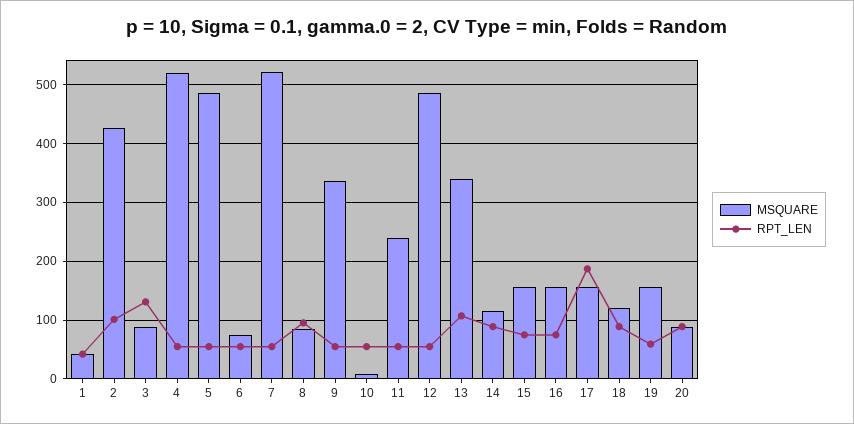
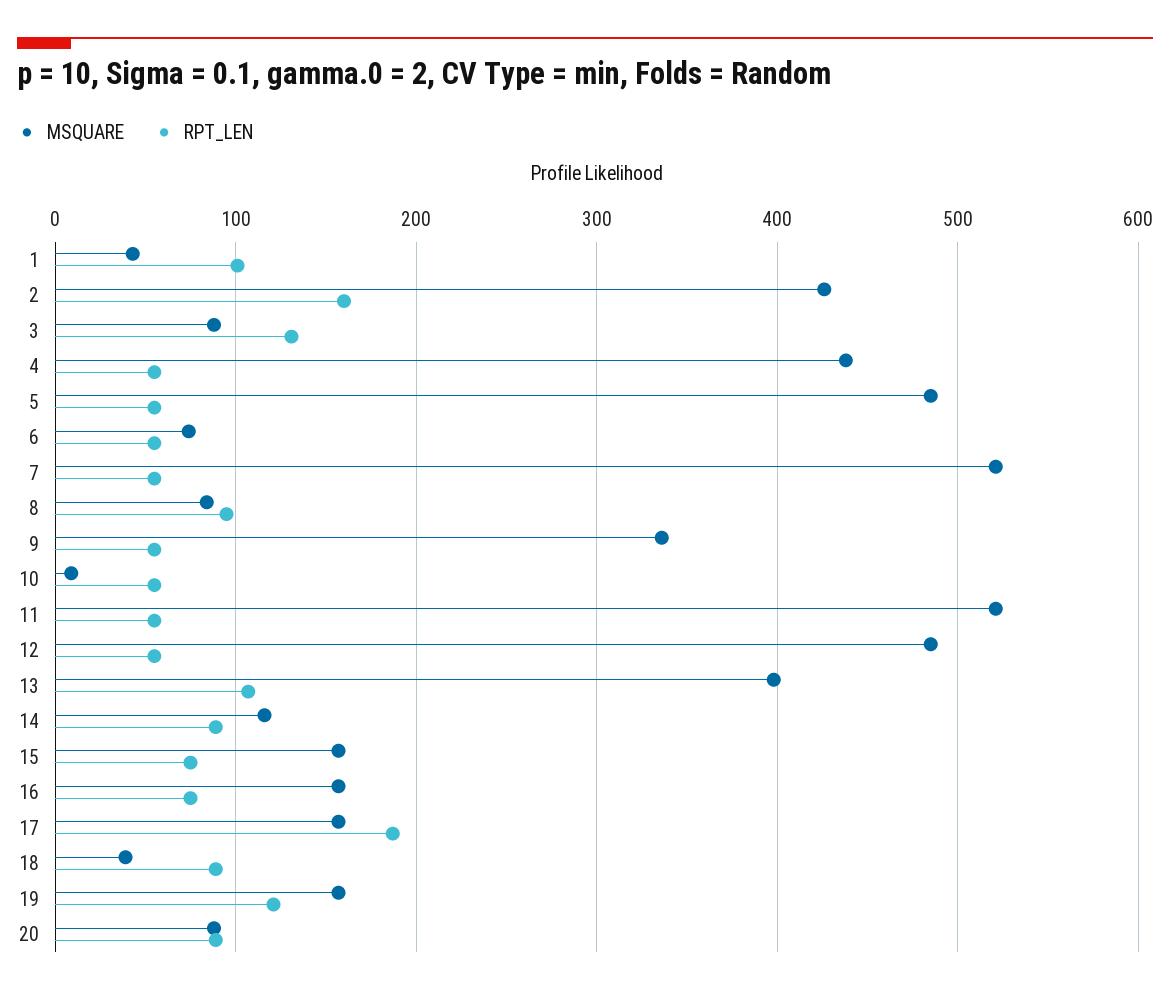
  {
    "MSQUARE": {
      "1": 40,
      "2": 430,
      "3": 90,
-     "4": 520,
+     "4": 440,
      "5": 490,
      "6": 70,
      "7": 520,
      "8": 80,
      "9": 340,
      "10": 10,
-     "11": 240,
+     "11": 520,
      "12": 490,
-     "13": 340,
+     "13": 400,
      "14": 120,
      "15": 160,
      "16": 160,
      "17": 160,
-     "18": 120,
+     "18": 40,
      "19": 160,
      "20": 90
    },
    "RPT_LEN": {
-     "1": 40,
+     "1": 100,
-     "2": 100,
+     "2": 160,
      "3": 130,
      "4": 60,
      "5": 60,
      "6": 60,
      "7": 60,
      "8": 100,
      "9": 60,
      "10": 60,
      "11": 60,
      "12": 60,
      "13": 110,
      "14": 90,
      "15": 80,
      "16": 80,
      "17": 190,
      "18": 90,
-     "19": 60,
+     "19": 120,
      "20": 90
    }
  }

